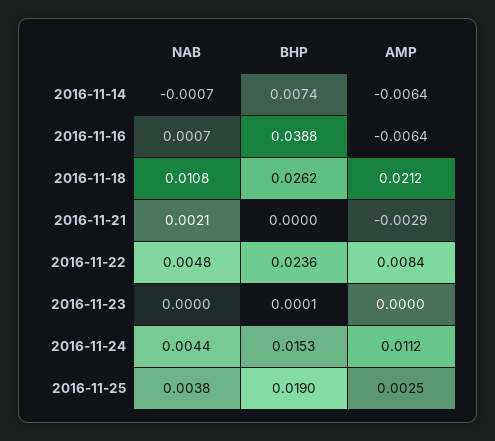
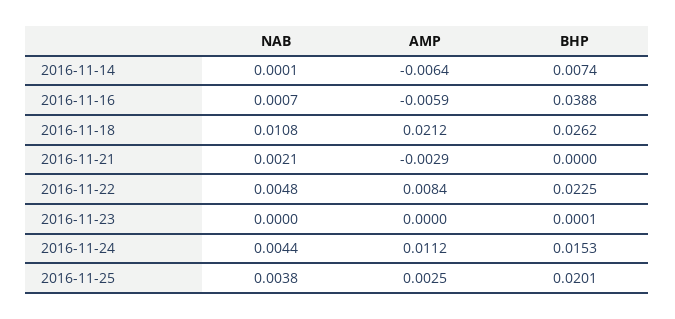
  {
    "NAB": {
-     "2016-11-14": -0.0007,
+     "2016-11-14": 0.0001,
      "2016-11-16": 0.0007,
      "2016-11-18": 0.0108,
      "2016-11-21": 0.0021,
      "2016-11-22": 0.0048,
      "2016-11-23": 0,
      "2016-11-24": 0.0044,
      "2016-11-25": 0.0038
    },
    "BHP": {
      "2016-11-14": 0.0074,
      "2016-11-16": 0.0388,
      "2016-11-18": 0.0262,
      "2016-11-21": 0,
-     "2016-11-22": 0.0236,
+     "2016-11-22": 0.0225,
      "2016-11-23": 0.0001,
      "2016-11-24": 0.0153,
-     "2016-11-25": 0.019
+     "2016-11-25": 0.0201
    },
    "AMP": {
      "2016-11-14": -0.0064,
-     "2016-11-16": -0.0064,
+     "2016-11-16": -0.0059,
      "2016-11-18": 0.0212,
      "2016-11-21": -0.0029,
      "2016-11-22": 0.0084,
      "2016-11-23": 0,
      "2016-11-24": 0.0112,
      "2016-11-25": 0.0025
    }
  }

